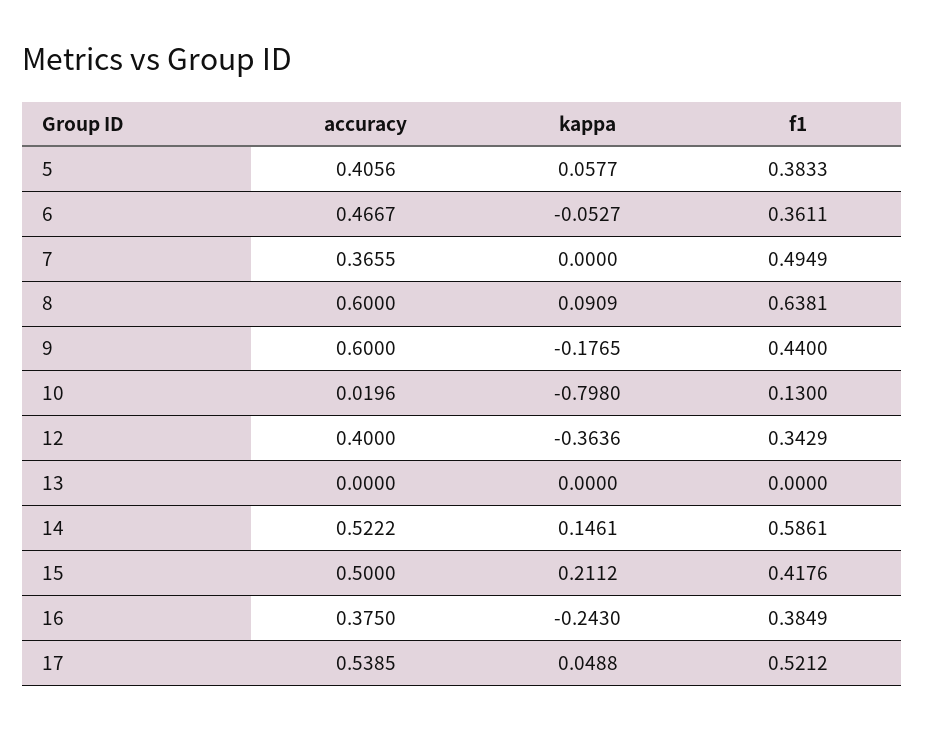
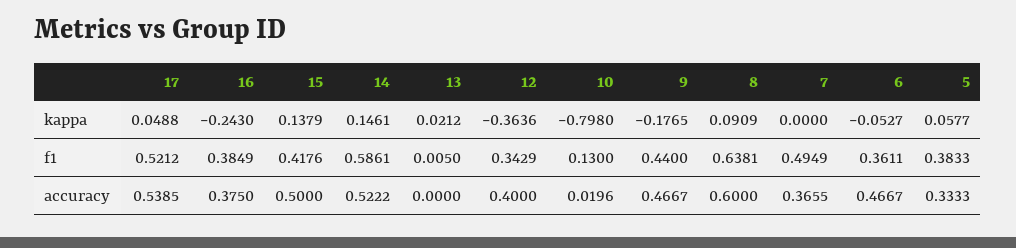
  {
    "accuracy": {
-     "5": 0.4056,
+     "5": 0.3333,
      "6": 0.4667,
      "7": 0.3655,
      "8": 0.6,
-     "9": 0.6,
+     "9": 0.4667,
      "10": 0.0196,
      "12": 0.4,
      "13": 0,
      "14": 0.5222,
      "15": 0.5,
      "16": 0.375,
      "17": 0.5385
    },
    "kappa": {
      "5": 0.0577,
      "6": -0.0527,
      "7": 0,
      "8": 0.0909,
      "9": -0.1765,
      "10": -0.798,
      "12": -0.3636,
-     "13": 0,
+     "13": 0.0212,
      "14": 0.1461,
-     "15": 0.2112,
+     "15": 0.1379,
      "16": -0.243,
      "17": 0.0488
    },
    "f1": {
      "5": 0.3833,
      "6": 0.3611,
      "7": 0.4949,
      "8": 0.6381,
      "9": 0.44,
      "10": 0.13,
      "12": 0.3429,
-     "13": 0,
+     "13": 0.005,
      "14": 0.5861,
      "15": 0.4176,
      "16": 0.3849,
      "17": 0.5212
    }
  }

